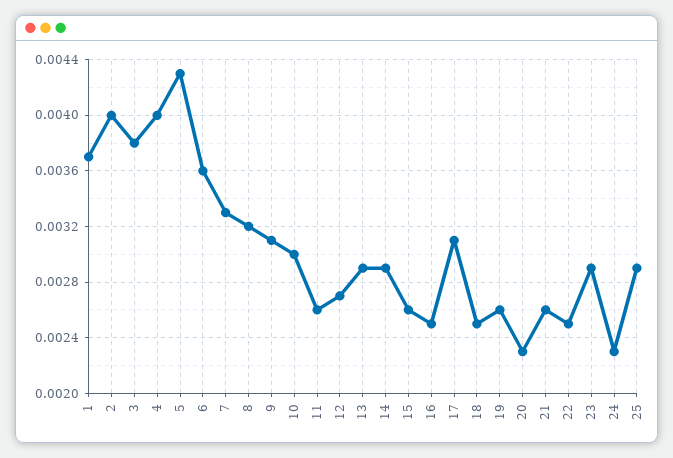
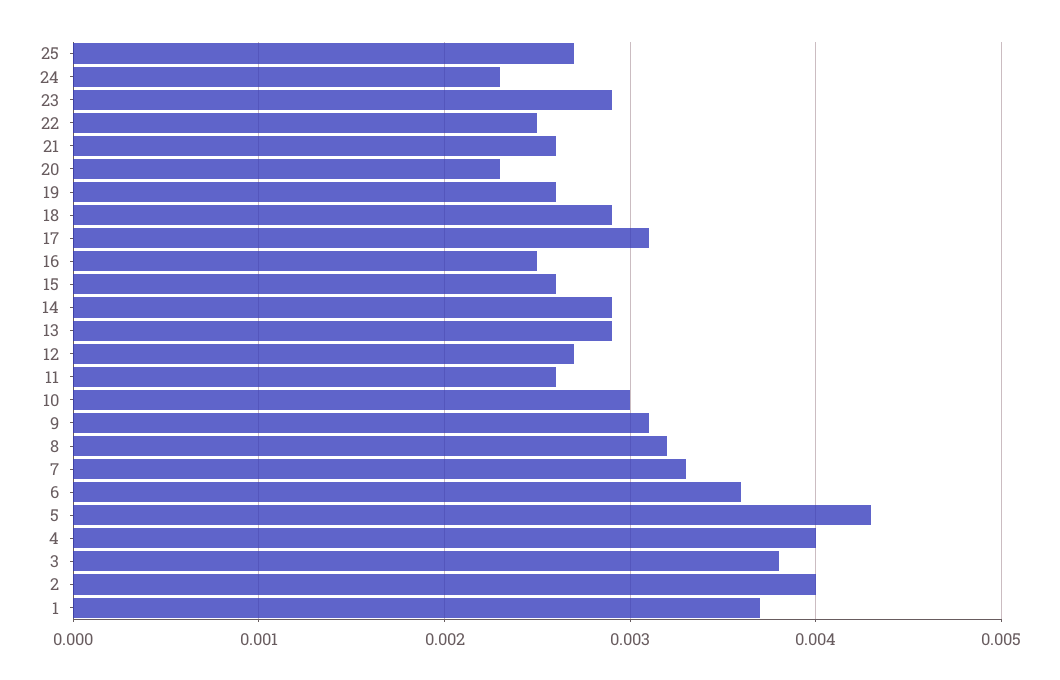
  {
    "1": 0.0037,
    "2": 0.004,
    "3": 0.0038,
    "4": 0.004,
    "5": 0.0043,
    "6": 0.0036,
    "7": 0.0033,
    "8": 0.0032,
    "9": 0.0031,
    "10": 0.003,
    "11": 0.0026,
    "12": 0.0027,
    "13": 0.0029,
    "14": 0.0029,
    "15": 0.0026,
    "16": 0.0025,
    "17": 0.0031,
-   "18": 0.0025,
+   "18": 0.0029,
    "19": 0.0026,
    "20": 0.0023,
    "21": 0.0026,
    "22": 0.0025,
    "23": 0.0029,
    "24": 0.0023,
-   "25": 0.0029
+   "25": 0.0027
  }

